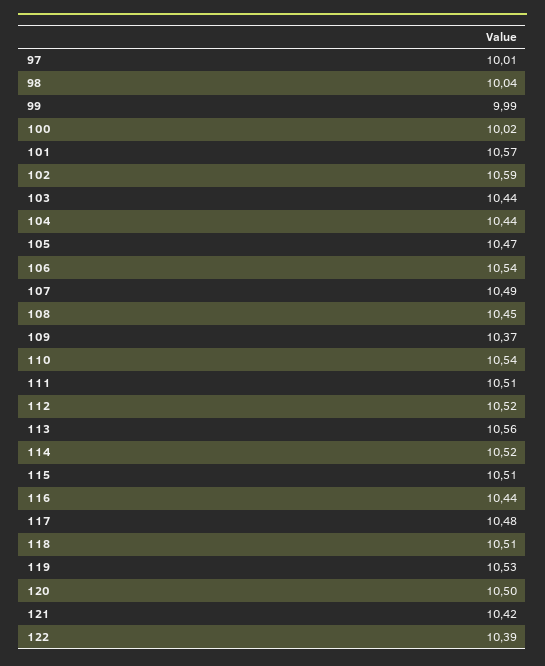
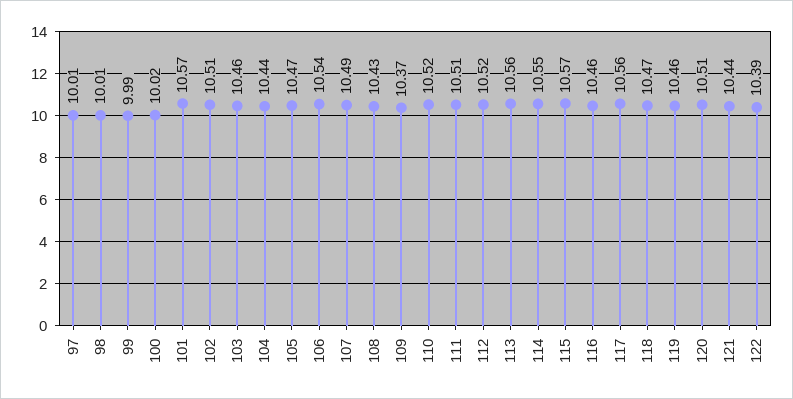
  {
    "97": 10.01,
-   "98": 10.04,
+   "98": 10.01,
    "99": 9.99,
    "100": 10.02,
    "101": 10.57,
-   "102": 10.59,
+   "102": 10.51,
-   "103": 10.44,
+   "103": 10.46,
    "104": 10.44,
    "105": 10.47,
    "106": 10.54,
    "107": 10.49,
-   "108": 10.45,
+   "108": 10.43,
    "109": 10.37,
-   "110": 10.54,
+   "110": 10.52,
    "111": 10.51,
    "112": 10.52,
    "113": 10.56,
-   "114": 10.52,
+   "114": 10.55,
-   "115": 10.51,
+   "115": 10.57,
-   "116": 10.44,
+   "116": 10.46,
-   "117": 10.48,
+   "117": 10.56,
-   "118": 10.51,
+   "118": 10.47,
-   "119": 10.53,
+   "119": 10.46,
-   "120": 10.5,
+   "120": 10.51,
-   "121": 10.42,
+   "121": 10.44,
    "122": 10.39
  }

